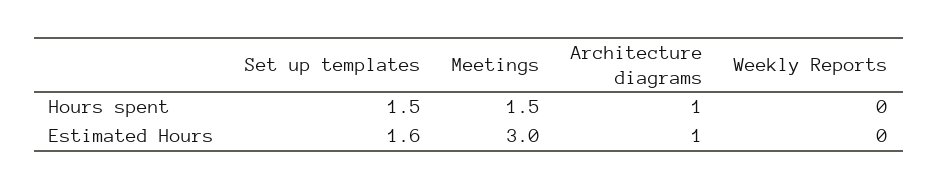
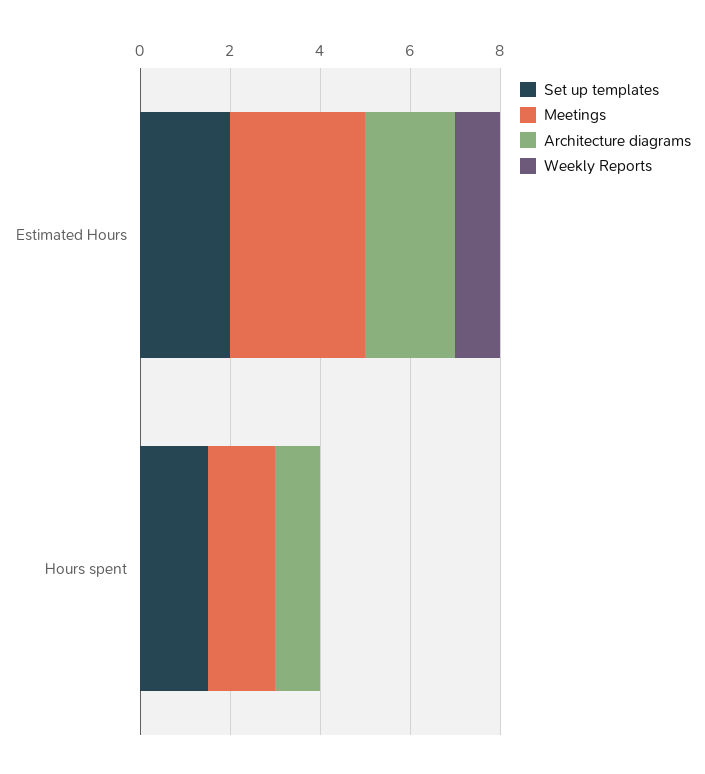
  {
    "Set up templates": {
      "Hours spent": 1.5,
-     "Estimated Hours": 1.6
+     "Estimated Hours": 2
    },
    "Meetings": {
      "Hours spent": 1.5,
      "Estimated Hours": 3
    },
    "Architecture diagrams": {
      "Hours spent": 1,
-     "Estimated Hours": 1
+     "Estimated Hours": 2
    },
    "Weekly Reports": {
      "Hours spent": 0,
-     "Estimated Hours": 0
+     "Estimated Hours": 1
    }
  }

